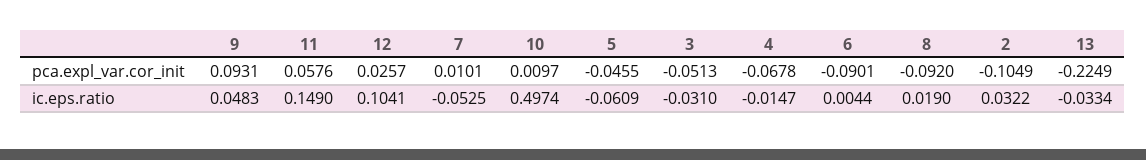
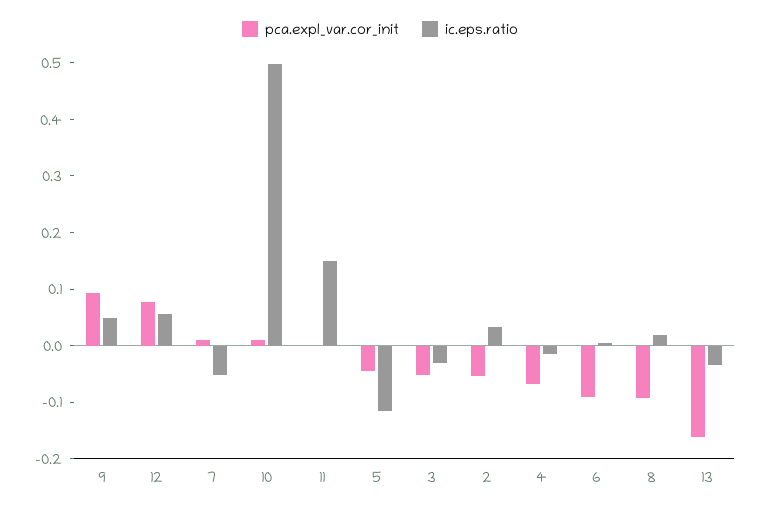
  {
    "pca.expl_var.cor_init": {
      "9": 0.0931,
-     "11": 0.0576,
+     "11": 0,
-     "12": 0.0257,
+     "12": 0.08,
      "7": 0.0101,
      "10": 0.0097,
      "5": -0.0455,
      "3": -0.0513,
      "4": -0.0678,
      "6": -0.0901,
      "8": -0.092,
-     "2": -0.1049,
+     "2": -0.06,
-     "13": -0.2249
+     "13": -0.16
    },
    "ic.eps.ratio": {
      "9": 0.0483,
      "11": 0.149,
-     "12": 0.1041,
+     "12": 0.06,
      "7": -0.0525,
      "10": 0.4974,
-     "5": -0.0609,
+     "5": -0.12,
      "3": -0.031,
      "4": -0.0147,
      "6": 0.0044,
      "8": 0.019,
      "2": 0.0322,
      "13": -0.0334
    }
  }

